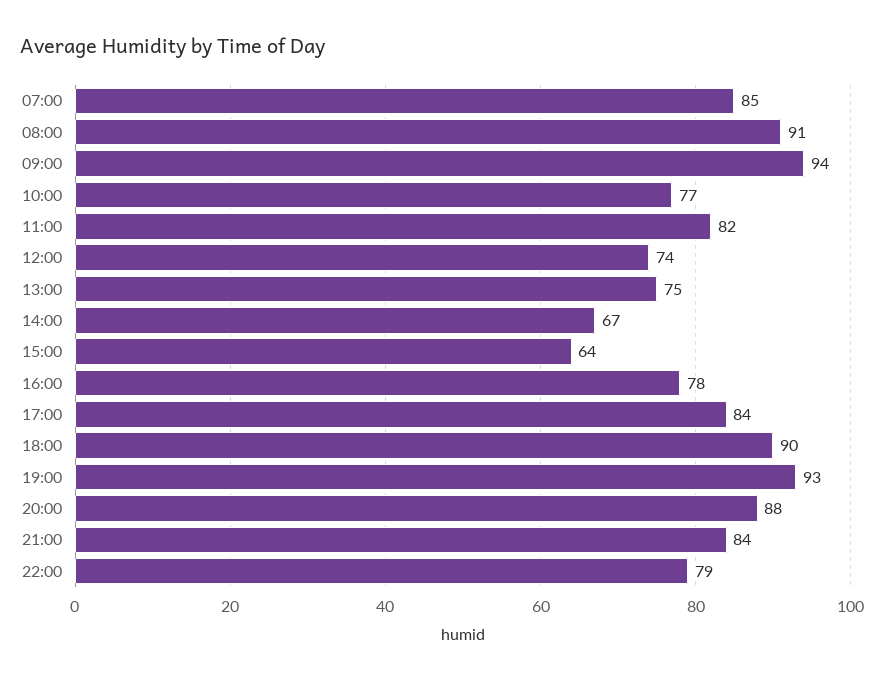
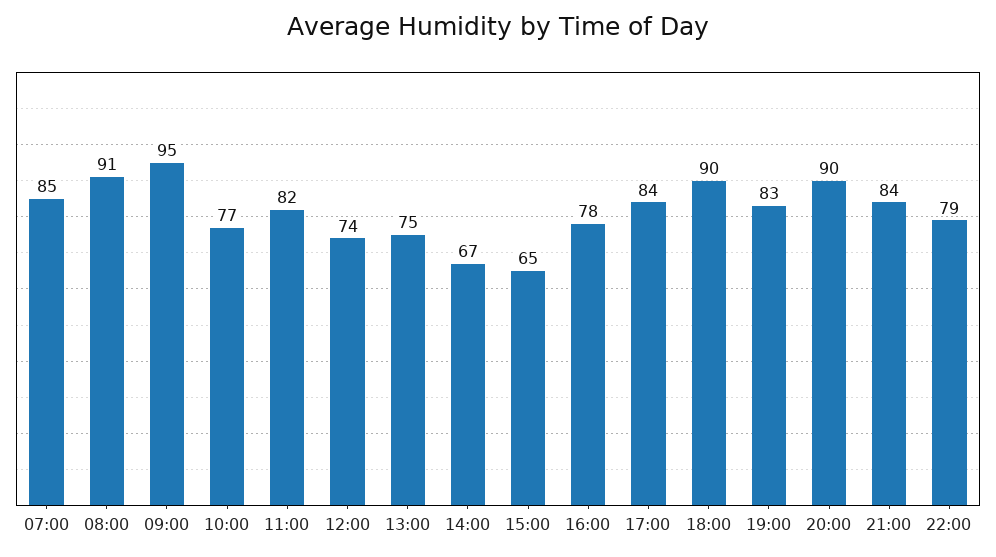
  {
    "07:00": 85,
    "08:00": 91,
-   "09:00": 94,
+   "09:00": 95,
    "10:00": 77,
    "11:00": 82,
    "12:00": 74,
    "13:00": 75,
    "14:00": 67,
-   "15:00": 64,
+   "15:00": 65,
    "16:00": 78,
    "17:00": 84,
    "18:00": 90,
-   "19:00": 93,
+   "19:00": 83,
-   "20:00": 88,
+   "20:00": 90,
    "21:00": 84,
    "22:00": 79
  }

